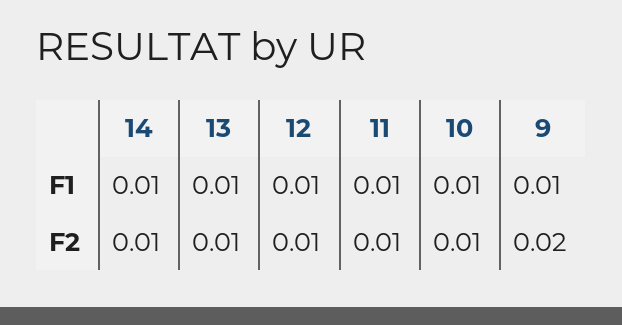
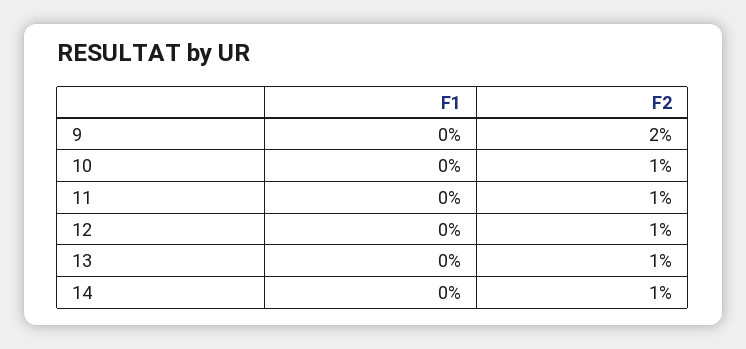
  {
    "14": {
-     "F1": 0.01,
+     "F1": 0,
      "F2": 0.01
    },
    "13": {
-     "F1": 0.01,
+     "F1": 0,
      "F2": 0.01
    },
    "12": {
-     "F1": 0.01,
+     "F1": 0,
      "F2": 0.01
    },
    "11": {
-     "F1": 0.01,
+     "F1": 0,
      "F2": 0.01
    },
    "10": {
-     "F1": 0.01,
+     "F1": 0,
      "F2": 0.01
    },
    "9": {
-     "F1": 0.01,
+     "F1": 0,
      "F2": 0.02
    }
  }

